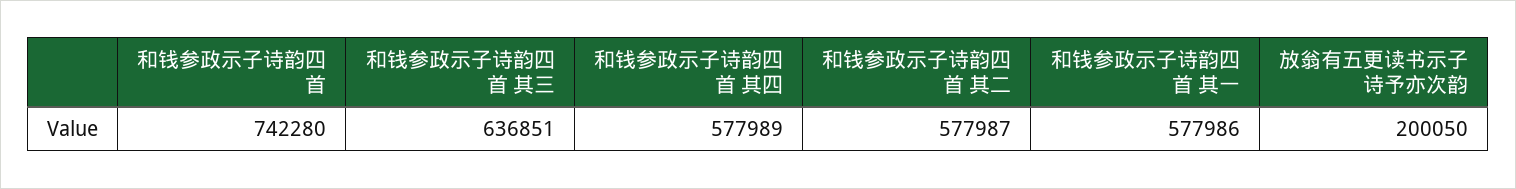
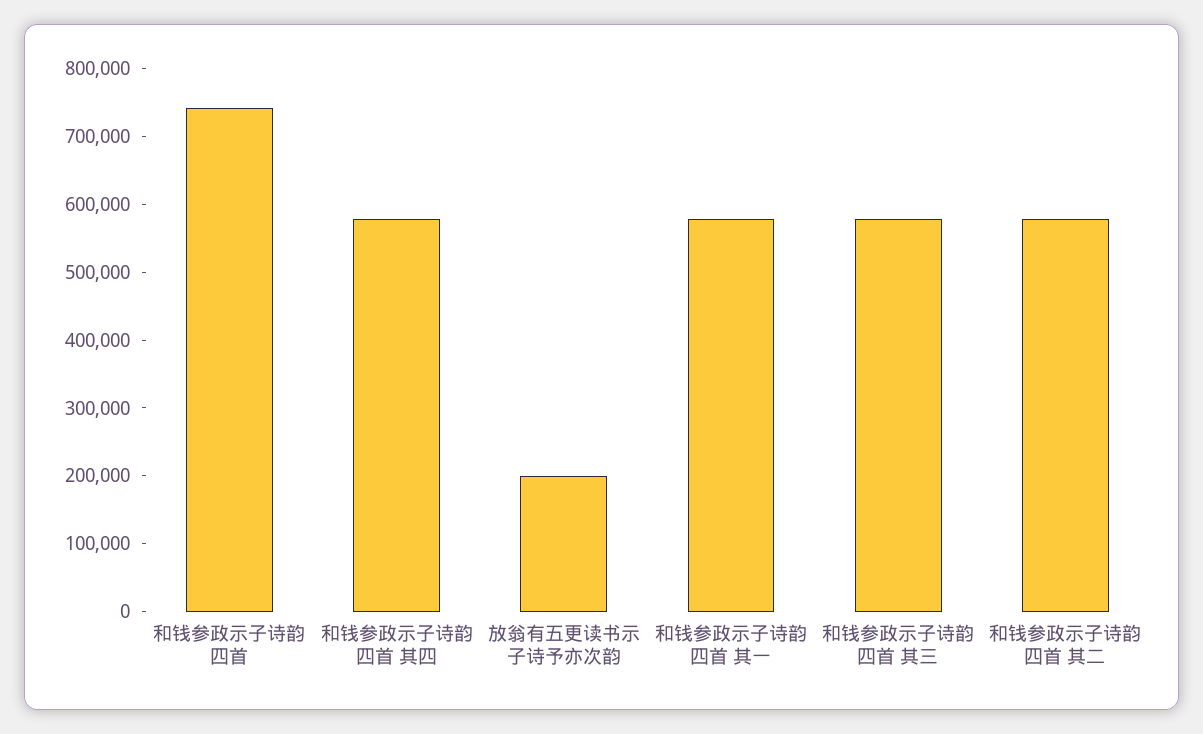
  {
    "和钱参政示子诗韵四首": 742280,
-   "和钱参政示子诗韵四首 其三": 636851,
+   "和钱参政示子诗韵四首 其三": 580000,
    "和钱参政示子诗韵四首 其四": 577989,
    "和钱参政示子诗韵四首 其二": 577987,
    "和钱参政示子诗韵四首 其一": 577986,
    "放翁有五更读书示子诗予亦次韵": 200050
  }

